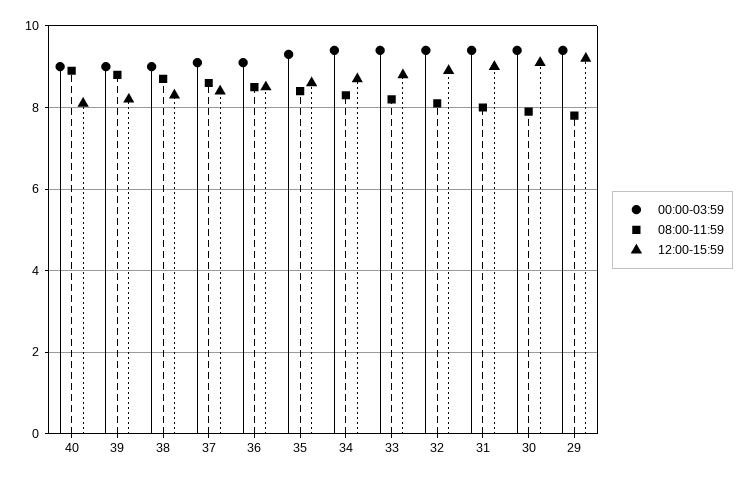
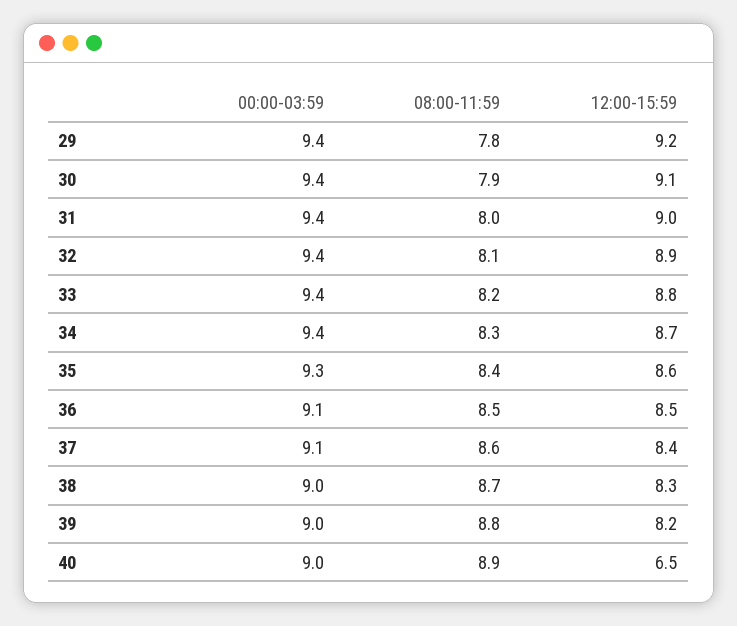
  {
    "00:00-03:59": {
      "40": 9,
      "39": 9,
      "38": 9,
      "37": 9.1,
      "36": 9.1,
      "35": 9.3,
      "34": 9.4,
      "33": 9.4,
      "32": 9.4,
      "31": 9.4,
      "30": 9.4,
      "29": 9.4
    },
    "08:00-11:59": {
      "40": 8.9,
      "39": 8.8,
      "38": 8.7,
      "37": 8.6,
      "36": 8.5,
      "35": 8.4,
      "34": 8.3,
      "33": 8.2,
      "32": 8.1,
      "31": 8,
      "30": 7.9,
      "29": 7.8
    },
    "12:00-15:59": {
-     "40": 8,
+     "40": 6.5,
      "39": 8.2,
      "38": 8.3,
      "37": 8.4,
      "36": 8.5,
      "35": 8.6,
      "34": 8.7,
      "33": 8.8,
      "32": 8.9,
      "31": 9,
      "30": 9.1,
      "29": 9.2
    }
  }

